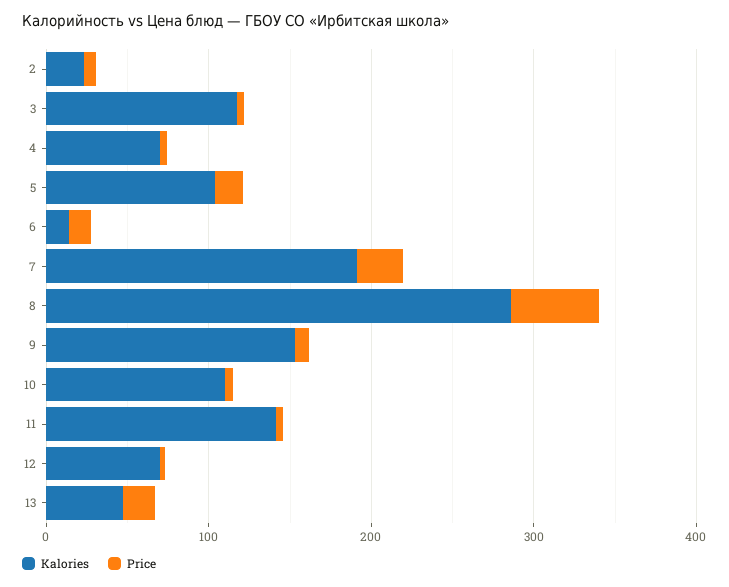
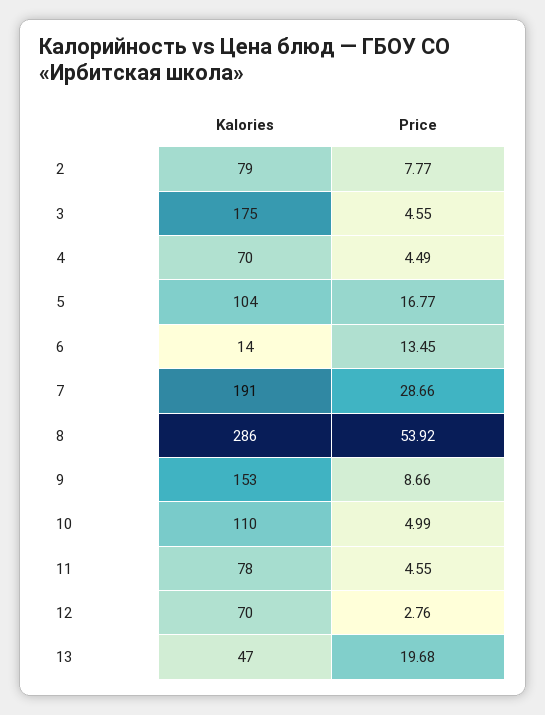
  {
    "Kalories": {
-     "2": 20,
+     "2": 79,
-     "3": 120,
+     "3": 175,
      "4": 70,
      "5": 104,
      "6": 14,
      "7": 191,
      "8": 286,
      "9": 153,
      "10": 110,
-     "11": 140,
+     "11": 78,
      "12": 70,
      "13": 47
    },
    "Price": {
      "2": 7.77,
      "3": 4.55,
      "4": 4.49,
      "5": 16.77,
      "6": 13.45,
      "7": 28.66,
      "8": 53.92,
      "9": 8.66,
      "10": 4.99,
      "11": 4.55,
      "12": 2.76,
      "13": 19.68
    }
  }

